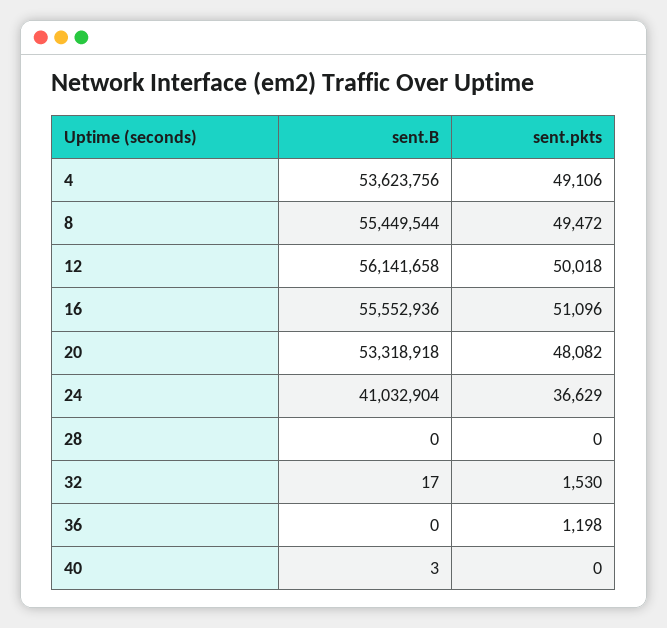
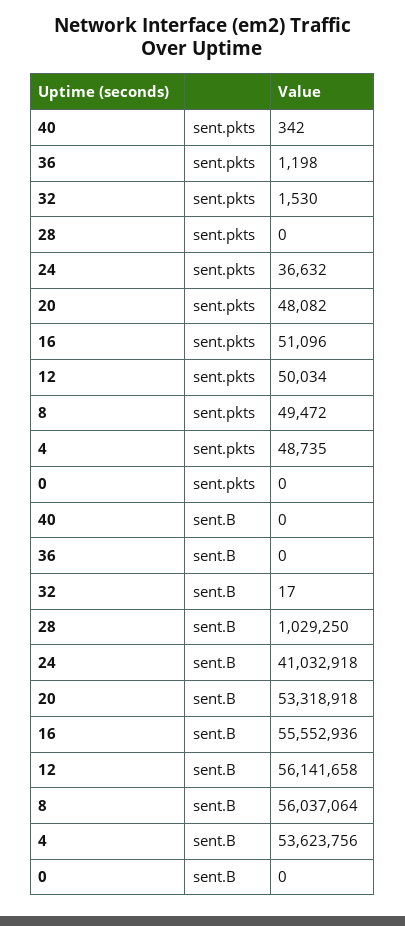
  {
    "sent.B": {
      "4": 53623756,
-     "8": 55449544,
+     "8": 56037064,
      "12": 56141658,
      "16": 55552936,
      "20": 53318918,
-     "24": 41032904,
+     "24": 41032918,
-     "28": 0,
+     "28": 1029250,
      "32": 17,
      "36": 0,
-     "40": 3
+     "40": 0,
+     "0": 0
    },
    "sent.pkts": {
-     "4": 49106,
+     "4": 48735,
      "8": 49472,
-     "12": 50018,
+     "12": 50034,
      "16": 51096,
      "20": 48082,
-     "24": 36629,
+     "24": 36632,
      "28": 0,
      "32": 1530,
      "36": 1198,
-     "40": 0
+     "40": 342,
+     "0": 0
    }
  }

